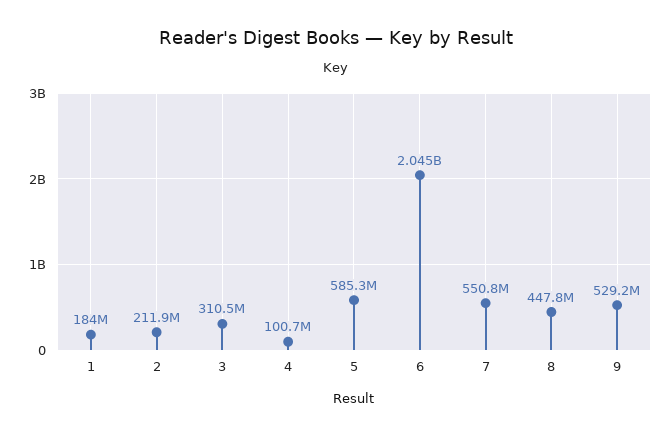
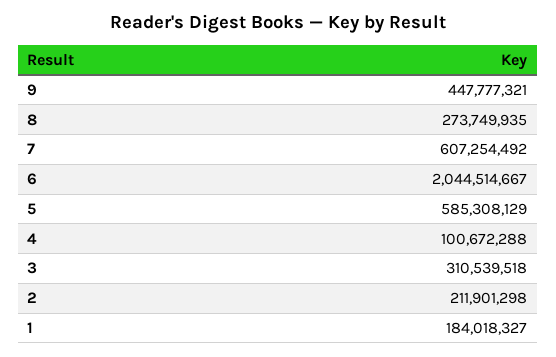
  {
    "1": 184018327,
    "2": 211901298,
    "3": 310539518,
    "4": 100672288,
    "5": 585308129,
    "6": 2044514667,
-   "7": 550800000,
+   "7": 607254492,
-   "8": 447800000,
+   "8": 273749935,
-   "9": 529200000
+   "9": 447777321
  }

